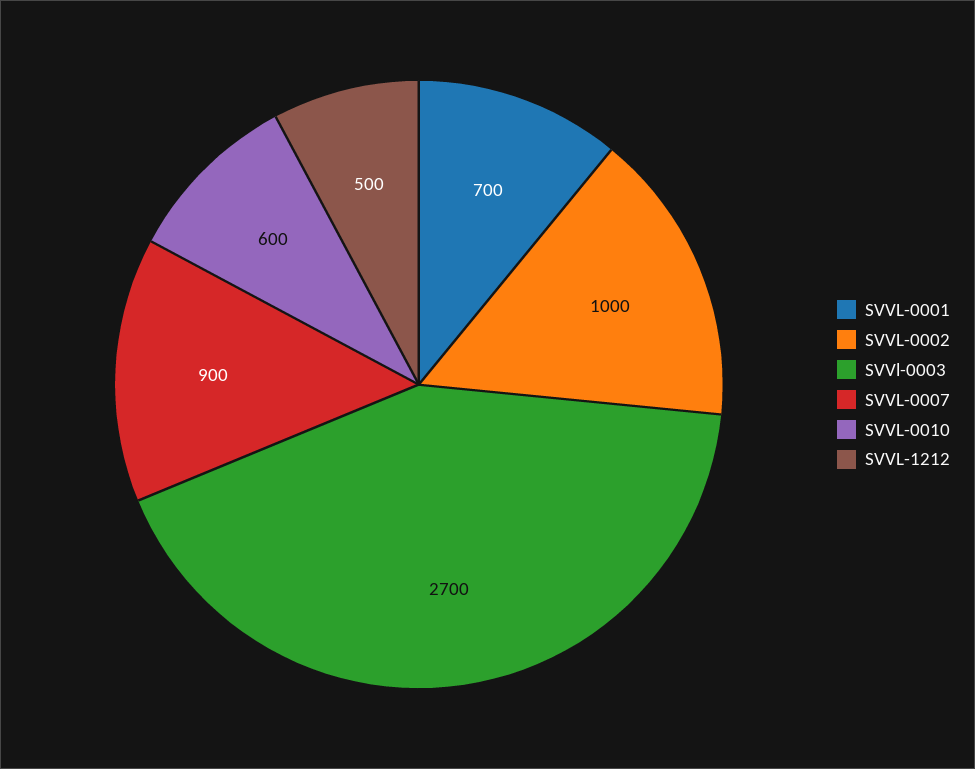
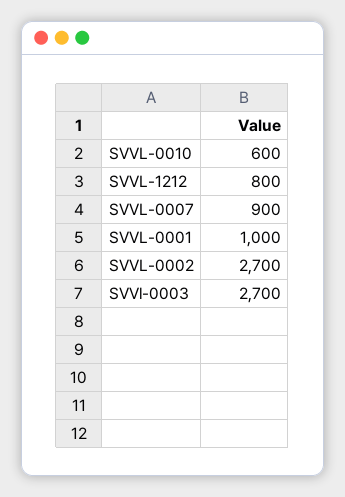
  {
-   "SVVL-0001": 700,
+   "SVVL-0001": 1000,
-   "SVVL-0002": 1000,
+   "SVVL-0002": 2700,
    "SVVl-0003": 2700,
    "SVVL-0007": 900,
    "SVVL-0010": 600,
-   "SVVL-1212": 500
+   "SVVL-1212": 800
  }

